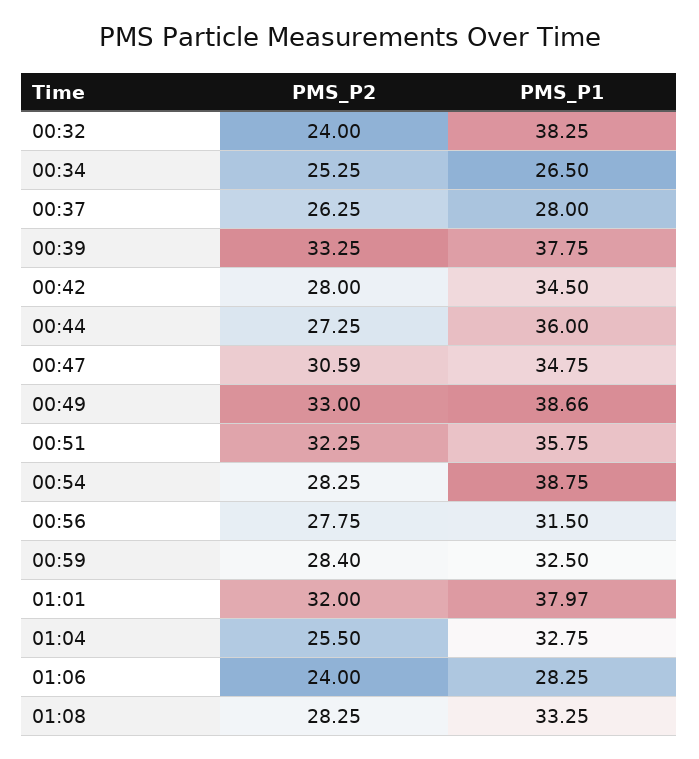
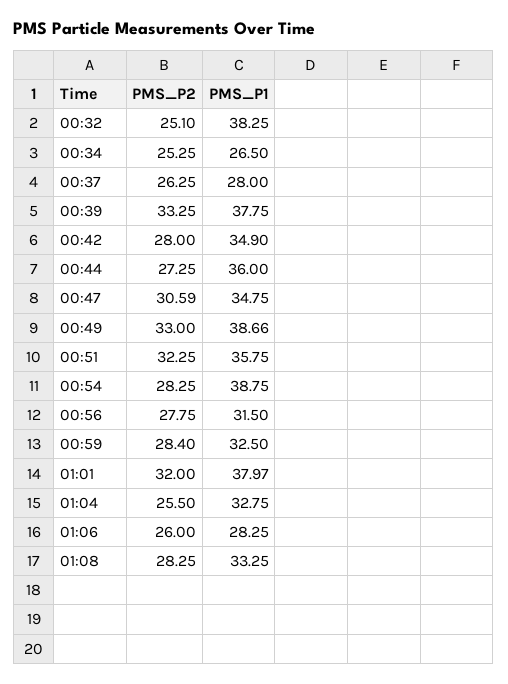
  {
    "PMS_P2": {
-     "00:32": 24,
+     "00:32": 25.1,
      "00:34": 25.25,
      "00:37": 26.25,
      "00:39": 33.25,
      "00:42": 28,
      "00:44": 27.25,
      "00:47": 30.59,
      "00:49": 33,
      "00:51": 32.25,
      "00:54": 28.25,
      "00:56": 27.75,
      "00:59": 28.4,
      "01:01": 32,
      "01:04": 25.5,
-     "01:06": 24,
+     "01:06": 26,
      "01:08": 28.25
    },
    "PMS_P1": {
      "00:32": 38.25,
      "00:34": 26.5,
      "00:37": 28,
      "00:39": 37.75,
-     "00:42": 34.5,
+     "00:42": 34.9,
      "00:44": 36,
      "00:47": 34.75,
      "00:49": 38.66,
      "00:51": 35.75,
      "00:54": 38.75,
      "00:56": 31.5,
      "00:59": 32.5,
      "01:01": 37.97,
      "01:04": 32.75,
      "01:06": 28.25,
      "01:08": 33.25
    }
  }

